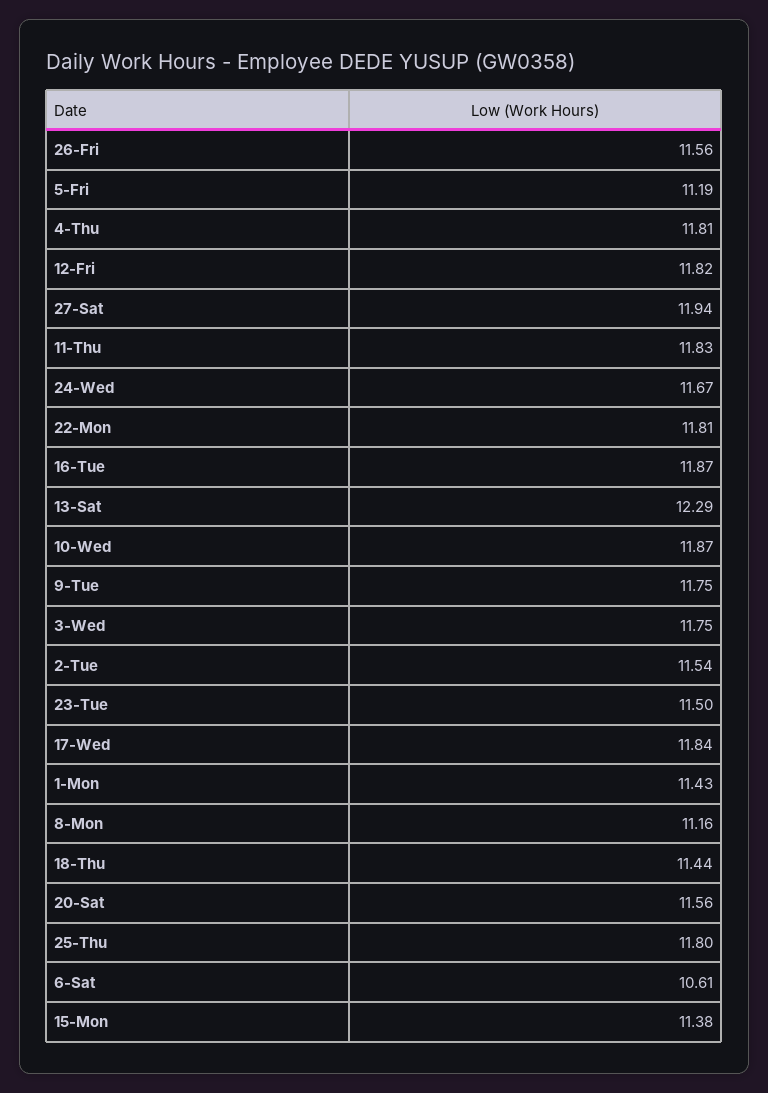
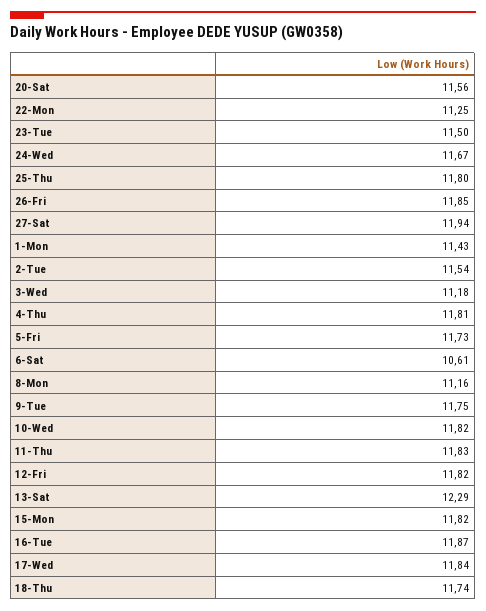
  {
-   "26-Fri": 11.56,
+   "26-Fri": 11.85,
-   "5-Fri": 11.19,
+   "5-Fri": 11.73,
    "4-Thu": 11.81,
    "12-Fri": 11.82,
    "27-Sat": 11.94,
    "11-Thu": 11.83,
    "24-Wed": 11.67,
-   "22-Mon": 11.81,
+   "22-Mon": 11.25,
    "16-Tue": 11.87,
    "13-Sat": 12.29,
-   "10-Wed": 11.87,
+   "10-Wed": 11.82,
    "9-Tue": 11.75,
-   "3-Wed": 11.75,
+   "3-Wed": 11.18,
    "2-Tue": 11.54,
    "23-Tue": 11.5,
    "17-Wed": 11.84,
    "1-Mon": 11.43,
    "8-Mon": 11.16,
-   "18-Thu": 11.44,
+   "18-Thu": 11.74,
    "20-Sat": 11.56,
    "25-Thu": 11.8,
    "6-Sat": 10.61,
-   "15-Mon": 11.38
+   "15-Mon": 11.82
  }

